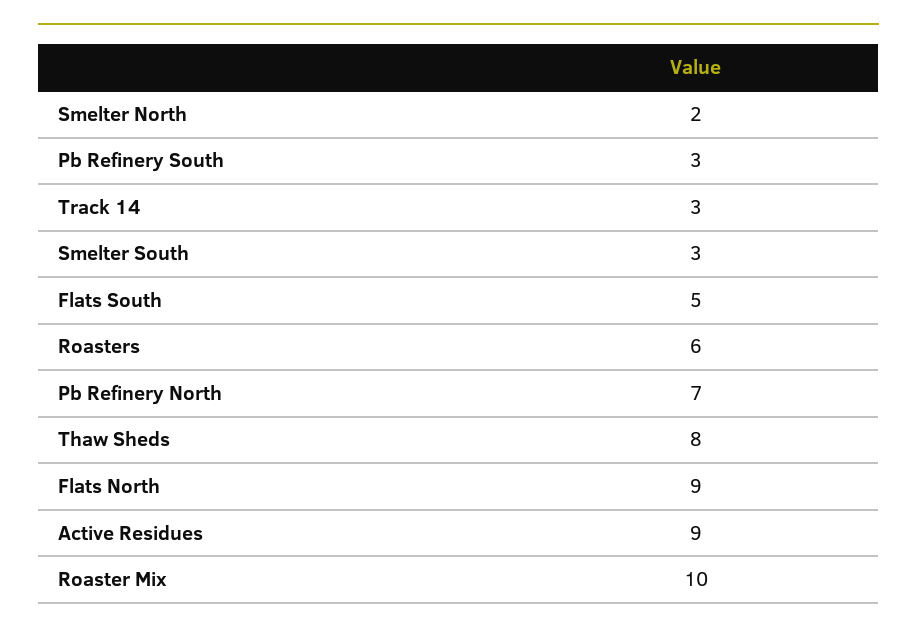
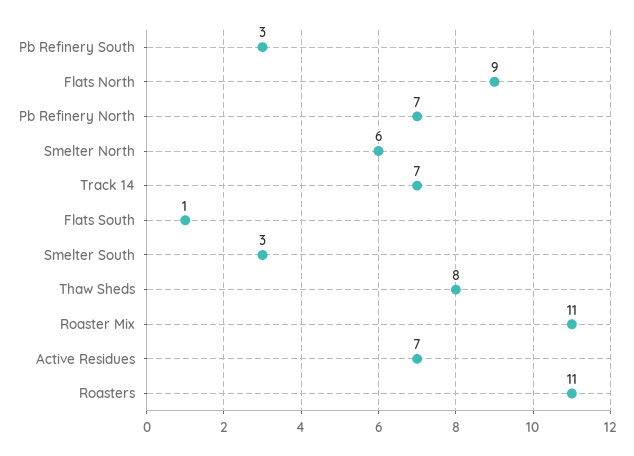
  {
-   "Smelter North": 2,
+   "Smelter North": 6,
    "Pb Refinery South": 3,
-   "Track 14": 3,
+   "Track 14": 7,
    "Smelter South": 3,
-   "Flats South": 5,
+   "Flats South": 1,
-   "Roasters": 6,
+   "Roasters": 11,
    "Pb Refinery North": 7,
    "Thaw Sheds": 8,
    "Flats North": 9,
-   "Active Residues": 9,
+   "Active Residues": 7,
-   "Roaster Mix": 10
+   "Roaster Mix": 11
  }

